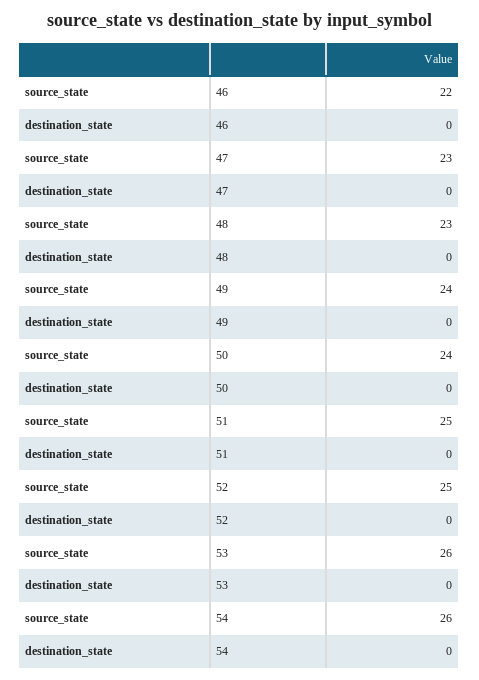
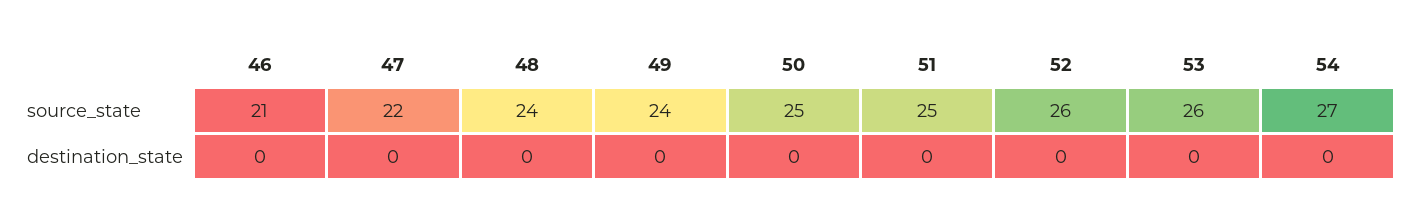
  {
    "source_state": {
-     "46": 22,
+     "46": 21,
-     "47": 23,
+     "47": 22,
-     "48": 23,
+     "48": 24,
      "49": 24,
-     "50": 24,
+     "50": 25,
      "51": 25,
-     "52": 25,
+     "52": 26,
      "53": 26,
-     "54": 26
+     "54": 27
    },
    "destination_state": {
      "46": 0,
      "47": 0,
      "48": 0,
      "49": 0,
      "50": 0,
      "51": 0,
      "52": 0,
      "53": 0,
      "54": 0
    }
  }

